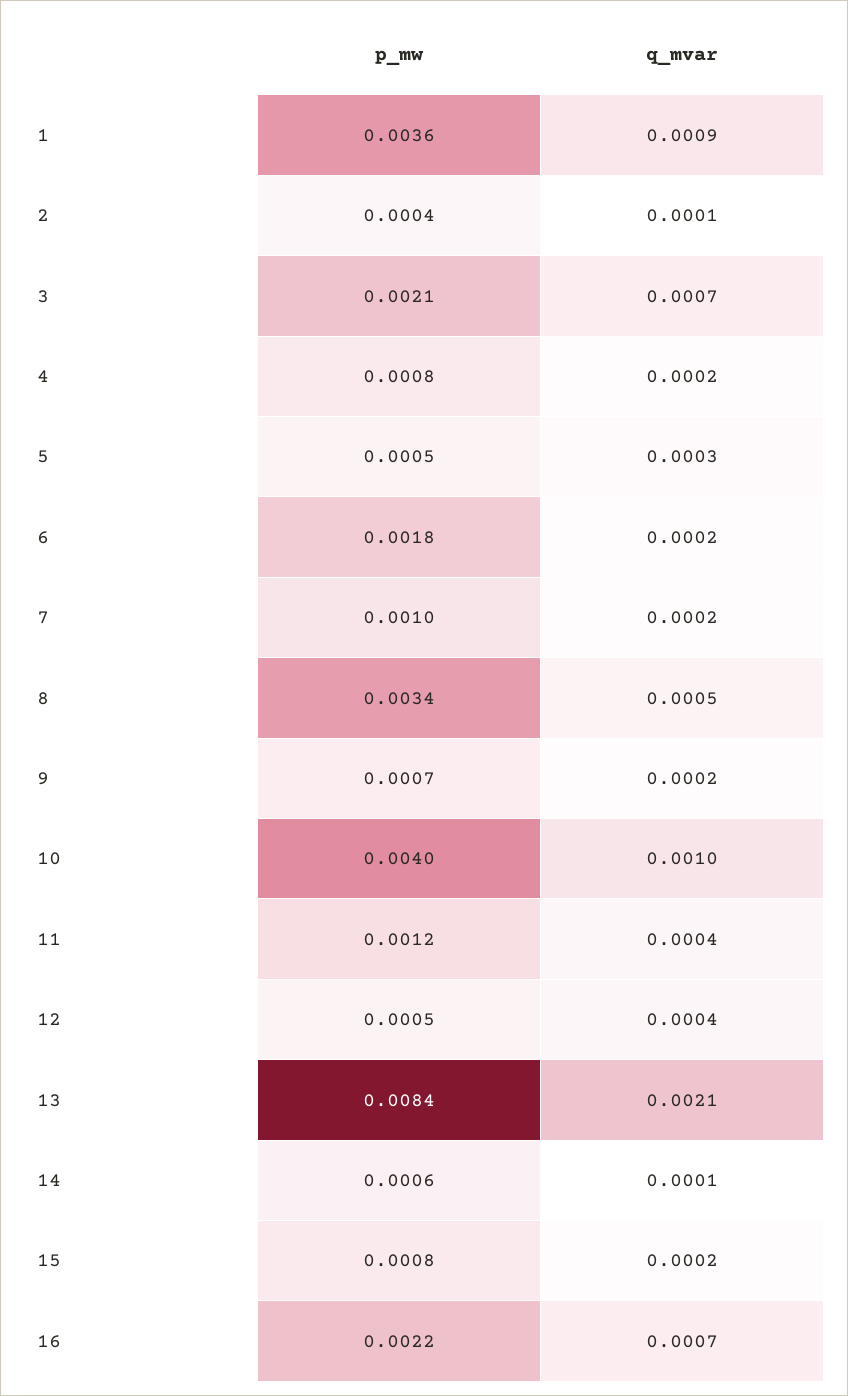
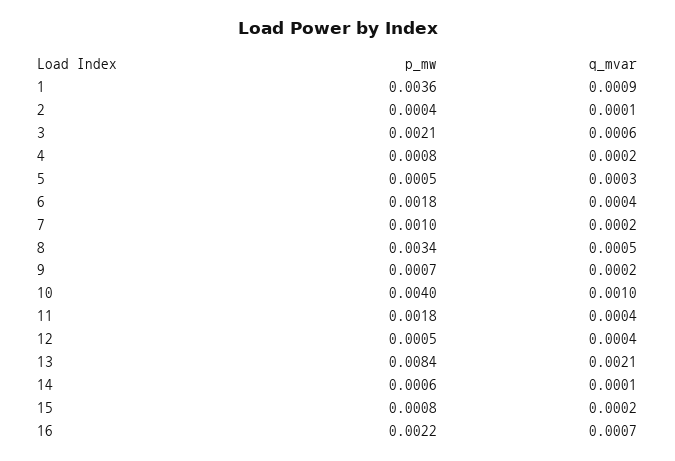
  {
    "p_mw": {
      "1": 0.0036,
      "2": 0.0004,
      "3": 0.0021,
      "4": 0.0008,
      "5": 0.0005,
      "6": 0.0018,
      "7": 0.001,
      "8": 0.0034,
      "9": 0.0007,
      "10": 0.004,
-     "11": 0.0012,
+     "11": 0.0018,
      "12": 0.0005,
      "13": 0.0084,
      "14": 0.0006,
      "15": 0.0008,
      "16": 0.0022
    },
    "q_mvar": {
      "1": 0.0009,
      "2": 0.0001,
-     "3": 0.0007,
+     "3": 0.0006,
      "4": 0.0002,
      "5": 0.0003,
-     "6": 0.0002,
+     "6": 0.0004,
      "7": 0.0002,
      "8": 0.0005,
      "9": 0.0002,
      "10": 0.001,
      "11": 0.0004,
      "12": 0.0004,
      "13": 0.0021,
      "14": 0.0001,
      "15": 0.0002,
      "16": 0.0007
    }
  }

